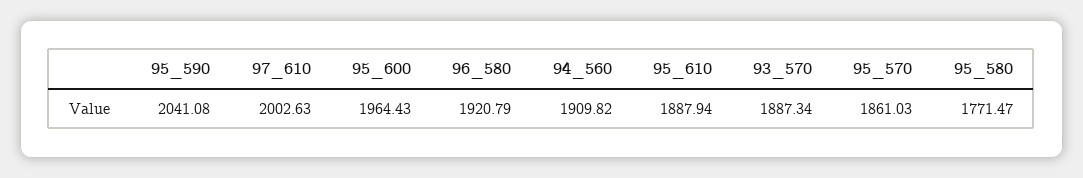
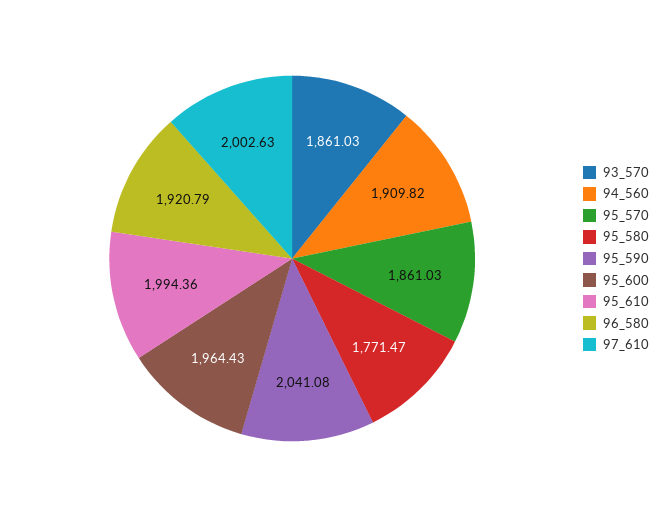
  {
    "95_590": 2041.08,
    "97_610": 2002.63,
    "95_600": 1964.43,
    "96_580": 1920.79,
    "94_560": 1909.82,
-   "95_610": 1887.94,
+   "95_610": 1994.36,
-   "93_570": 1887.34,
+   "93_570": 1861.03,
    "95_570": 1861.03,
    "95_580": 1771.47
  }

